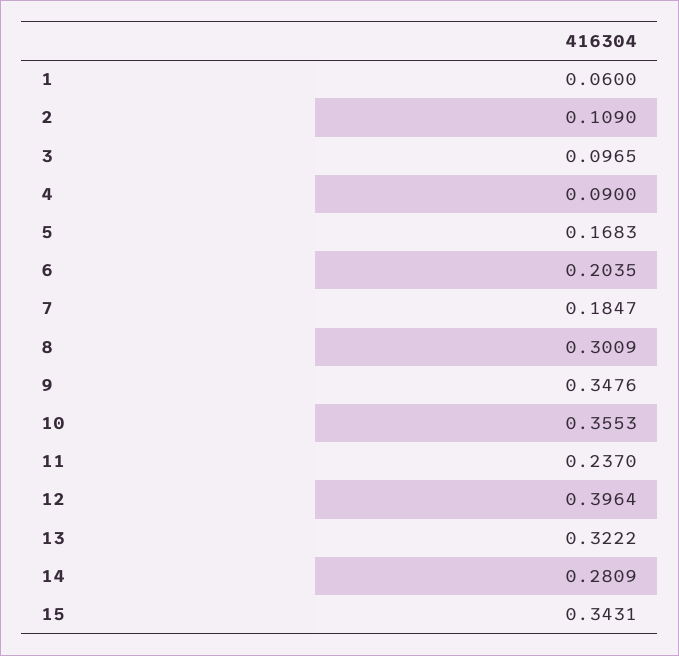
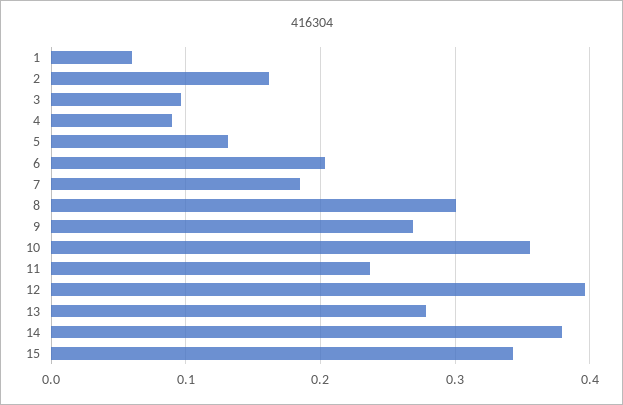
  {
    "1": 0.06,
-   "2": 0.109,
+   "2": 0.16,
    "3": 0.0965,
    "4": 0.09,
-   "5": 0.1683,
+   "5": 0.13,
    "6": 0.2035,
    "7": 0.1847,
    "8": 0.3009,
-   "9": 0.3476,
+   "9": 0.27,
    "10": 0.3553,
    "11": 0.237,
    "12": 0.3964,
-   "13": 0.3222,
+   "13": 0.28,
-   "14": 0.2809,
+   "14": 0.38,
    "15": 0.3431
  }

